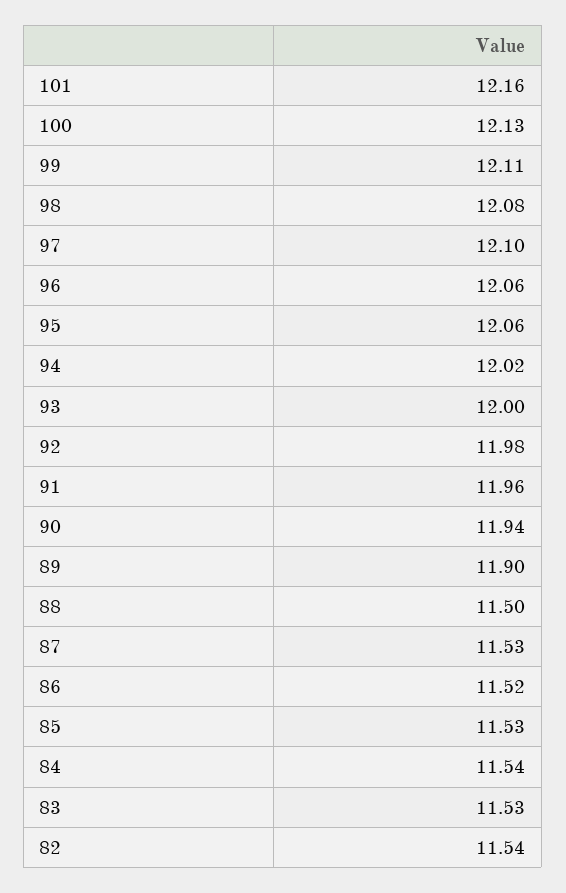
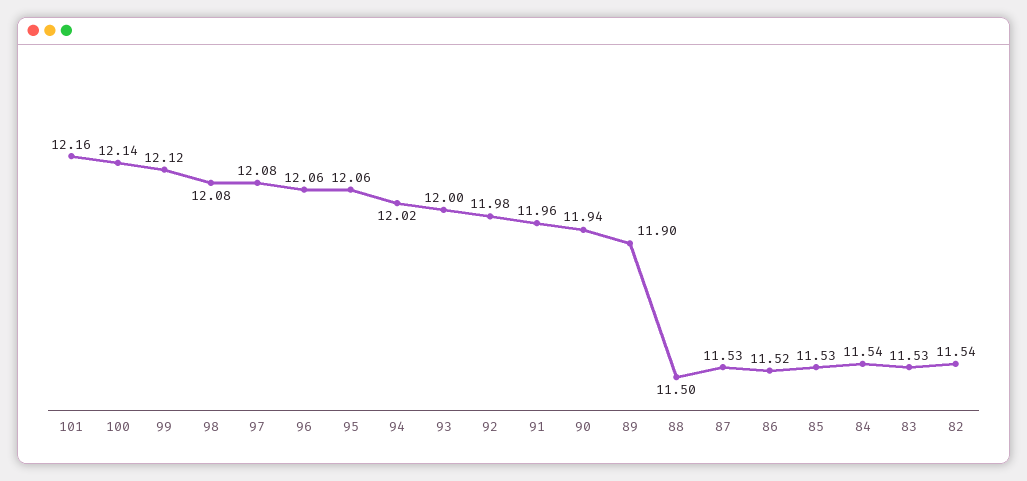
  {
    "101": 12.16,
-   "100": 12.13,
+   "100": 12.14,
-   "99": 12.11,
+   "99": 12.12,
    "98": 12.08,
-   "97": 12.1,
+   "97": 12.08,
    "96": 12.06,
    "95": 12.06,
    "94": 12.02,
    "93": 12,
    "92": 11.98,
    "91": 11.96,
    "90": 11.94,
    "89": 11.9,
    "88": 11.5,
    "87": 11.53,
    "86": 11.52,
    "85": 11.53,
    "84": 11.54,
    "83": 11.53,
    "82": 11.54
  }

